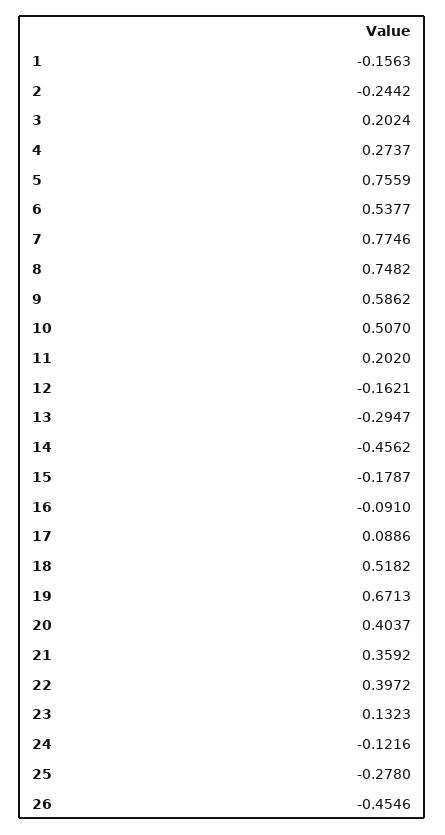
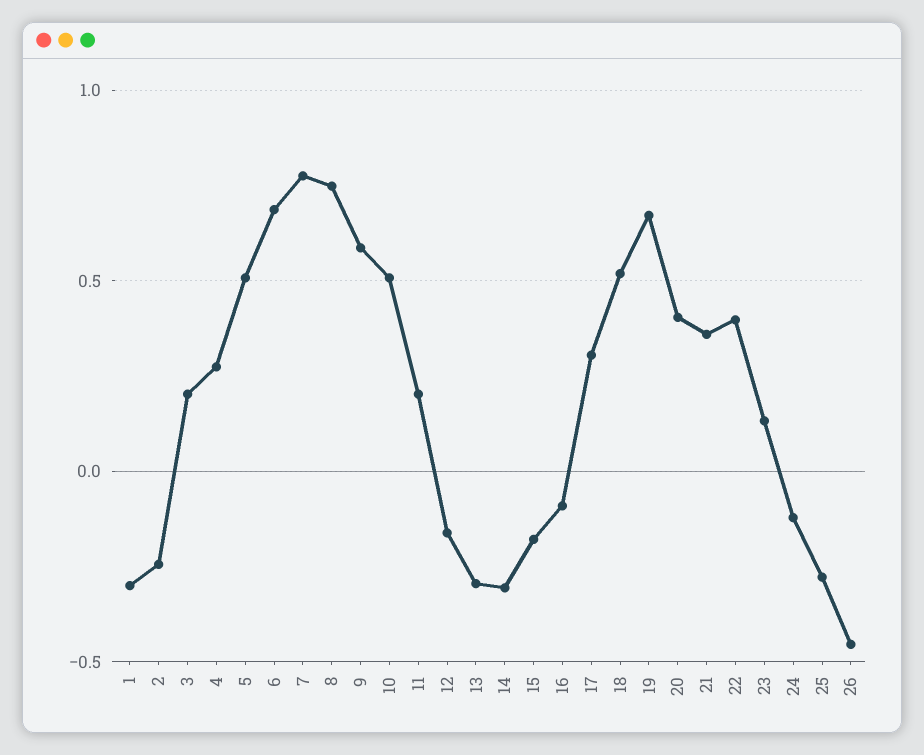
  {
-   "1": -0.1563,
+   "1": -0.3,
    "2": -0.2442,
    "3": 0.2024,
    "4": 0.2737,
-   "5": 0.7559,
+   "5": 0.5,
-   "6": 0.5377,
+   "6": 0.7,
    "7": 0.7746,
    "8": 0.7482,
    "9": 0.5862,
    "10": 0.507,
    "11": 0.202,
    "12": -0.1621,
    "13": -0.2947,
-   "14": -0.4562,
+   "14": -0.3,
    "15": -0.1787,
    "16": -0.091,
-   "17": 0.0886,
+   "17": 0.3,
    "18": 0.5182,
    "19": 0.6713,
    "20": 0.4037,
    "21": 0.3592,
    "22": 0.3972,
    "23": 0.1323,
    "24": -0.1216,
    "25": -0.278,
    "26": -0.4546
  }

